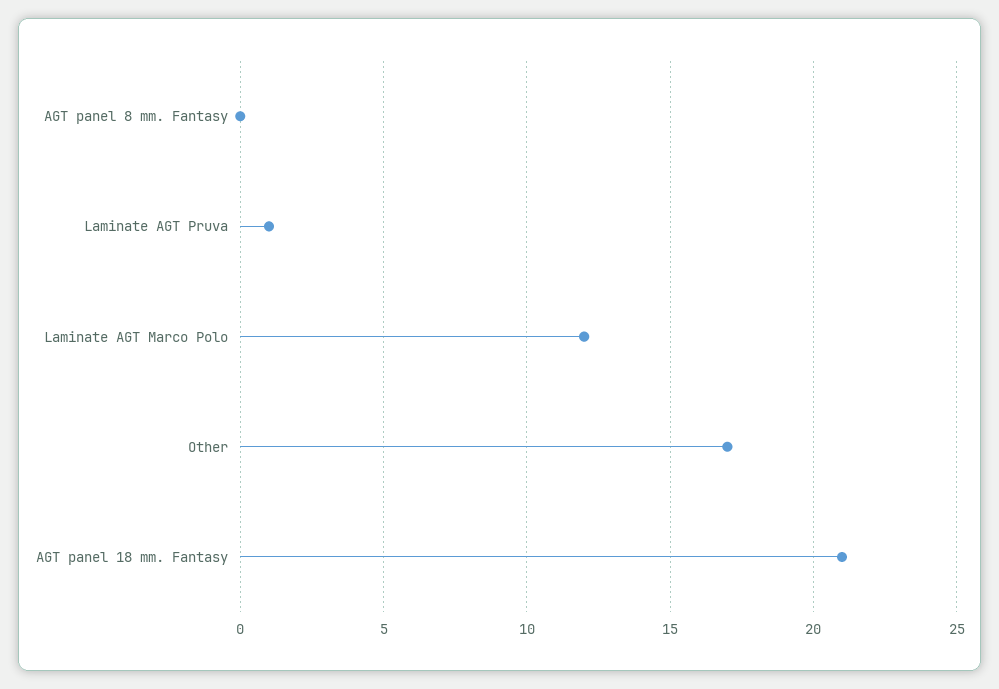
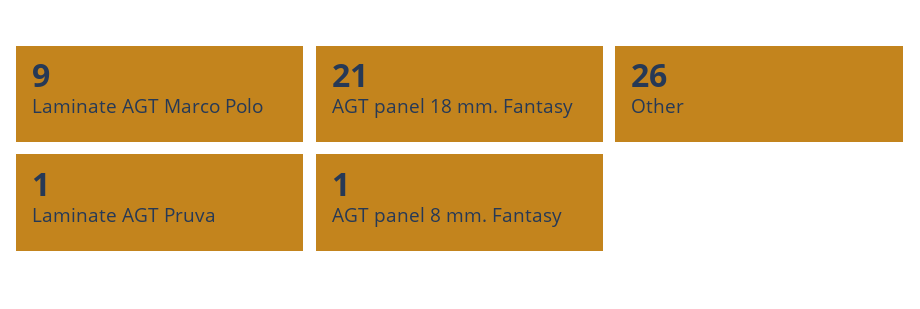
  {
-   "AGT panel 8 mm. Fantasy": 0,
+   "AGT panel 8 mm. Fantasy": 1,
    "Laminate AGT Pruva": 1,
-   "Laminate AGT Marco Polo": 12,
+   "Laminate AGT Marco Polo": 9,
-   "Other": 17,
+   "Other": 26,
    "AGT panel 18 mm. Fantasy": 21
  }

